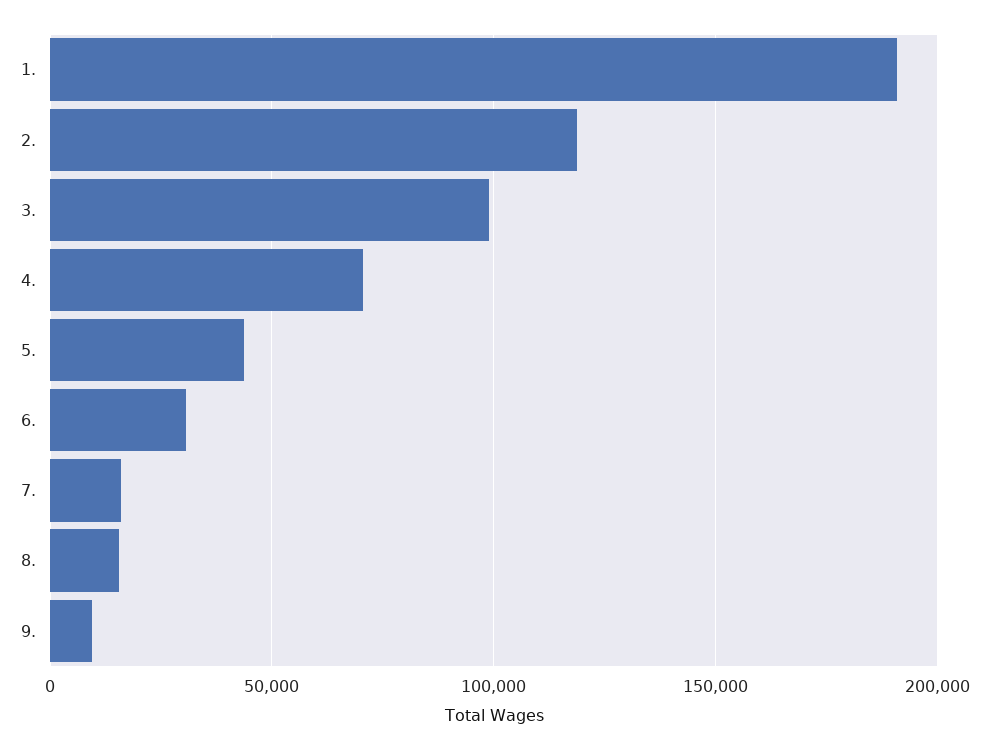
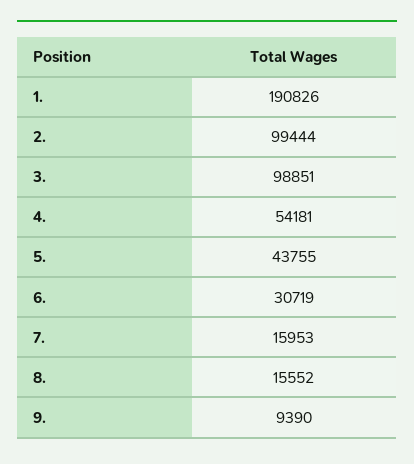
  {
    "1.": 190826,
-   "2.": 120000,
+   "2.": 99444,
    "3.": 98851,
-   "4.": 70000,
+   "4.": 54181,
    "5.": 43755,
    "6.": 30719,
    "7.": 15953,
    "8.": 15552,
    "9.": 9390
  }

